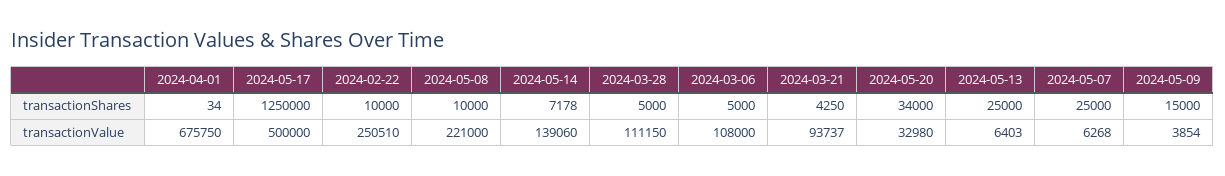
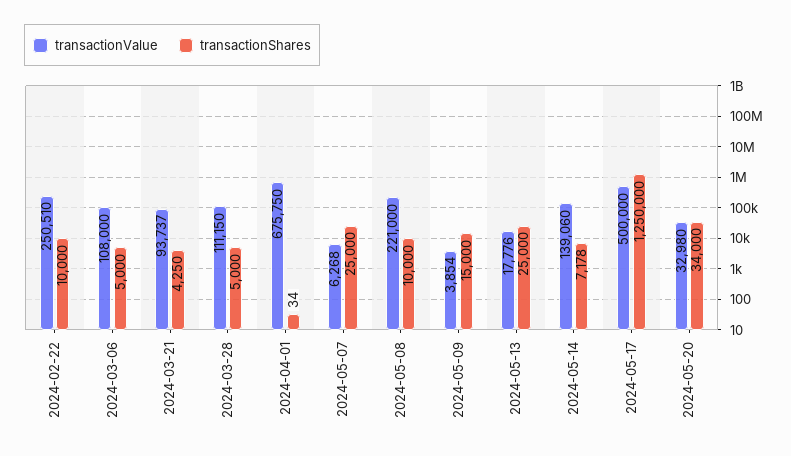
  {
    "transactionShares": {
      "2024-04-01": 34,
      "2024-05-17": 1250000,
      "2024-02-22": 10000,
      "2024-05-08": 10000,
      "2024-05-14": 7178,
      "2024-03-28": 5000,
      "2024-03-06": 5000,
      "2024-03-21": 4250,
      "2024-05-20": 34000,
      "2024-05-13": 25000,
      "2024-05-07": 25000,
      "2024-05-09": 15000
    },
    "transactionValue": {
      "2024-04-01": 675750,
      "2024-05-17": 500000,
      "2024-02-22": 250510,
      "2024-05-08": 221000,
      "2024-05-14": 139060,
      "2024-03-28": 111150,
      "2024-03-06": 108000,
      "2024-03-21": 93737,
      "2024-05-20": 32980,
-     "2024-05-13": 6403,
+     "2024-05-13": 17776,
      "2024-05-07": 6268,
      "2024-05-09": 3854
    }
  }

